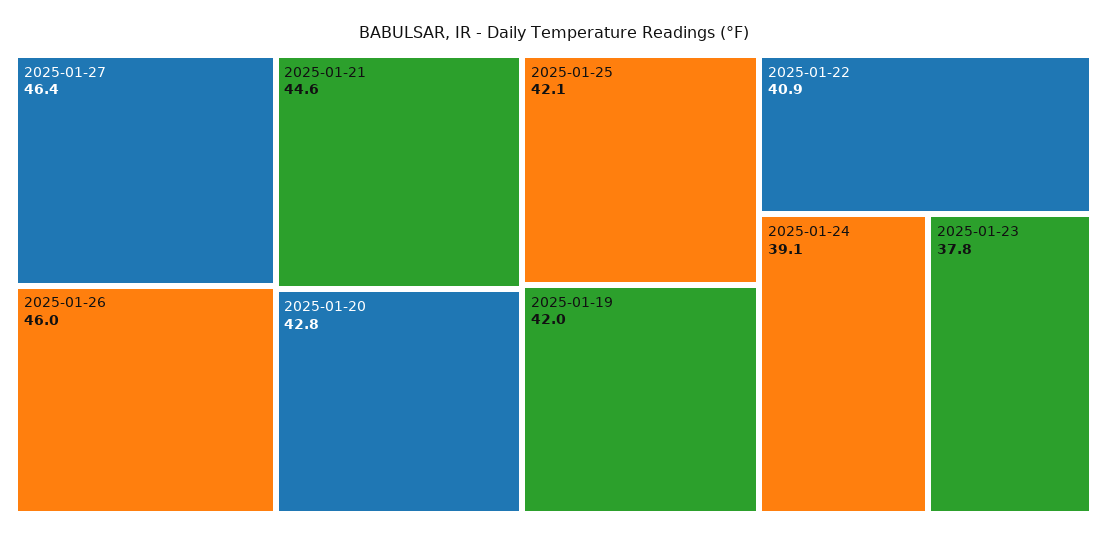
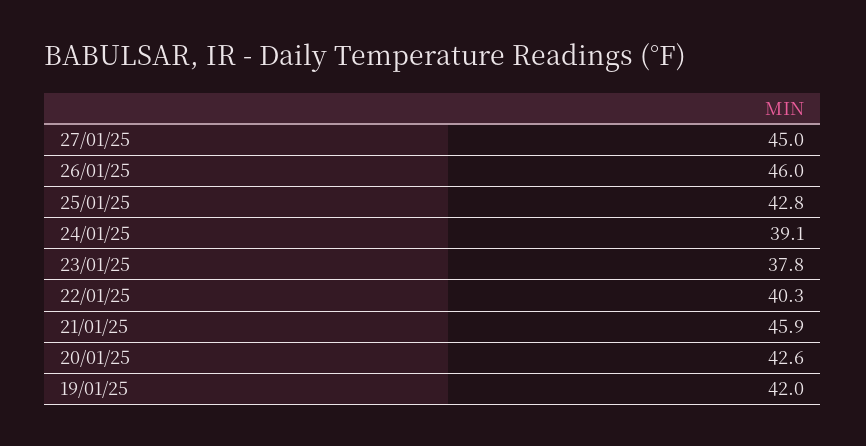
  {
-   "2025-01-27": 46.4,
+   "2025-01-27": 45,
    "2025-01-26": 46,
-   "2025-01-21": 44.6,
+   "2025-01-21": 45.9,
-   "2025-01-20": 42.8,
+   "2025-01-20": 42.6,
-   "2025-01-25": 42.1,
+   "2025-01-25": 42.8,
    "2025-01-19": 42,
-   "2025-01-22": 40.9,
+   "2025-01-22": 40.3,
    "2025-01-24": 39.1,
    "2025-01-23": 37.8
  }

